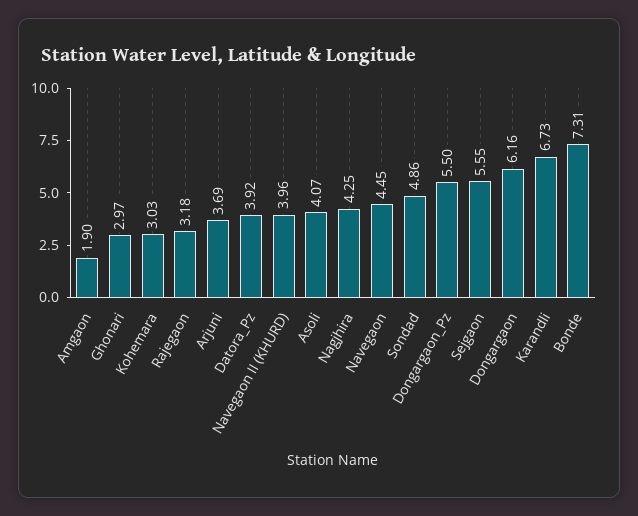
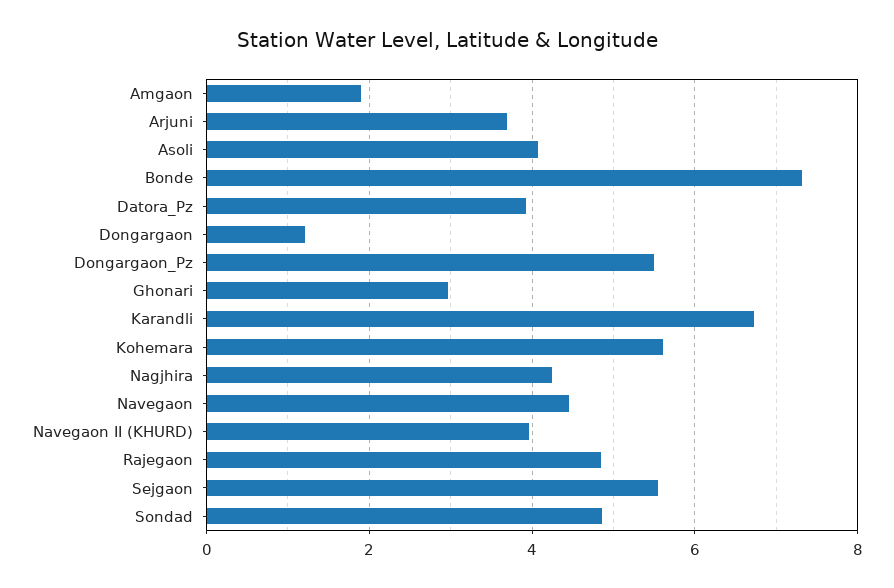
  {
    "Amgaon": 1.9,
    "Ghonari": 2.97,
-   "Kohemara": 3.03,
+   "Kohemara": 5.6,
-   "Rajegaon": 3.18,
+   "Rajegaon": 4.8,
    "Arjuni": 3.69,
    "Datora_Pz": 3.92,
    "Navegaon II (KHURD)": 3.96,
    "Asoli": 4.07,
    "Nagjhira": 4.25,
    "Navegaon": 4.45,
    "Sondad": 4.86,
    "Dongargaon_Pz": 5.5,
    "Sejgaon": 5.55,
-   "Dongargaon": 6.16,
+   "Dongargaon": 1.2,
    "Karandli": 6.73,
    "Bonde": 7.31
  }

